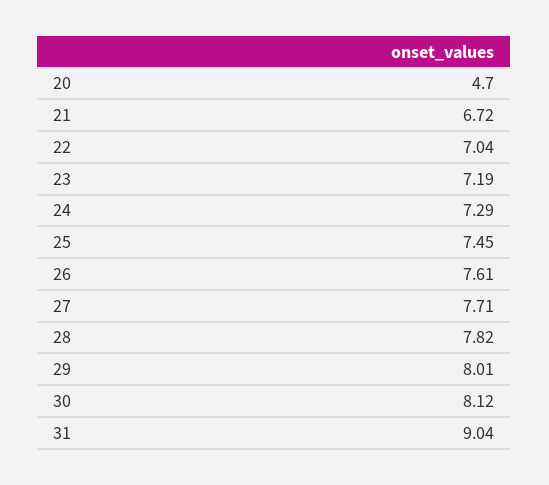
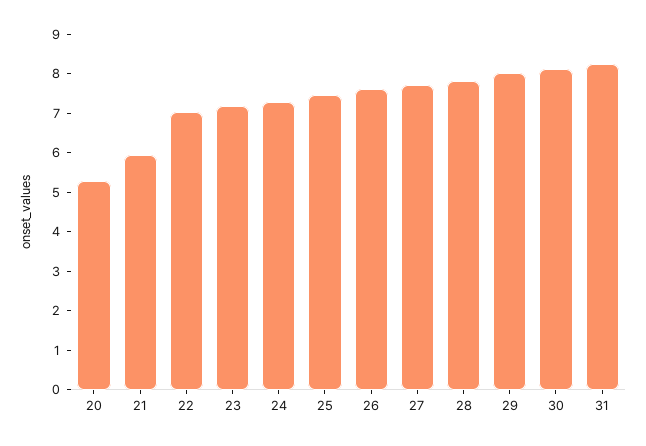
  {
-   "20": 4.7,
+   "20": 5.25,
-   "21": 6.72,
+   "21": 6,
    "22": 7.04,
    "23": 7.19,
    "24": 7.29,
    "25": 7.45,
    "26": 7.61,
    "27": 7.71,
    "28": 7.82,
    "29": 8.01,
    "30": 8.12,
-   "31": 9.04
+   "31": 8.25
  }

